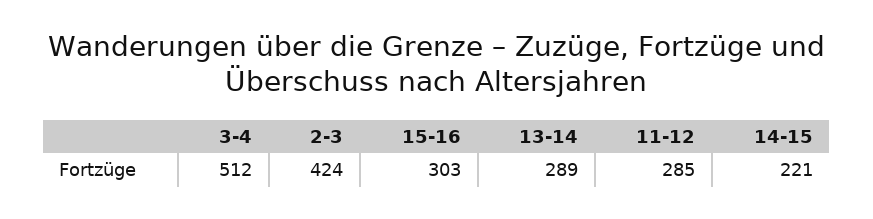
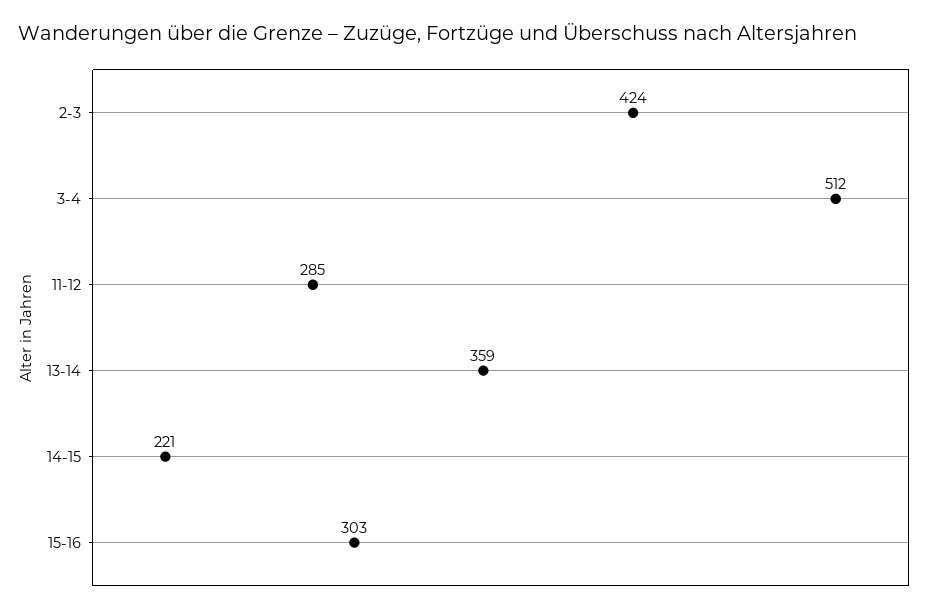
  {
    "3-4": 512,
    "2-3": 424,
    "15-16": 303,
-   "13-14": 289,
+   "13-14": 359,
    "11-12": 285,
    "14-15": 221
  }

